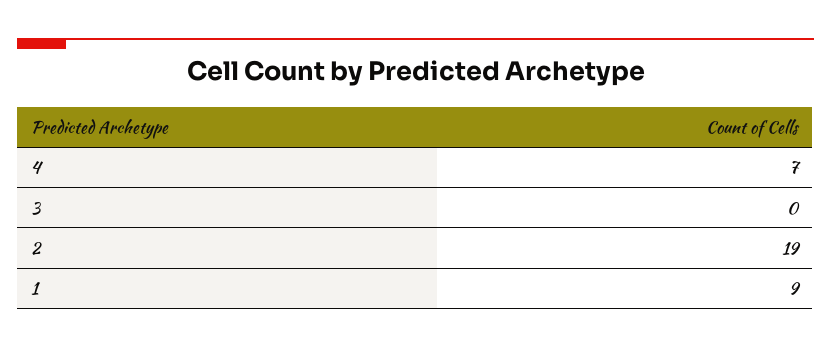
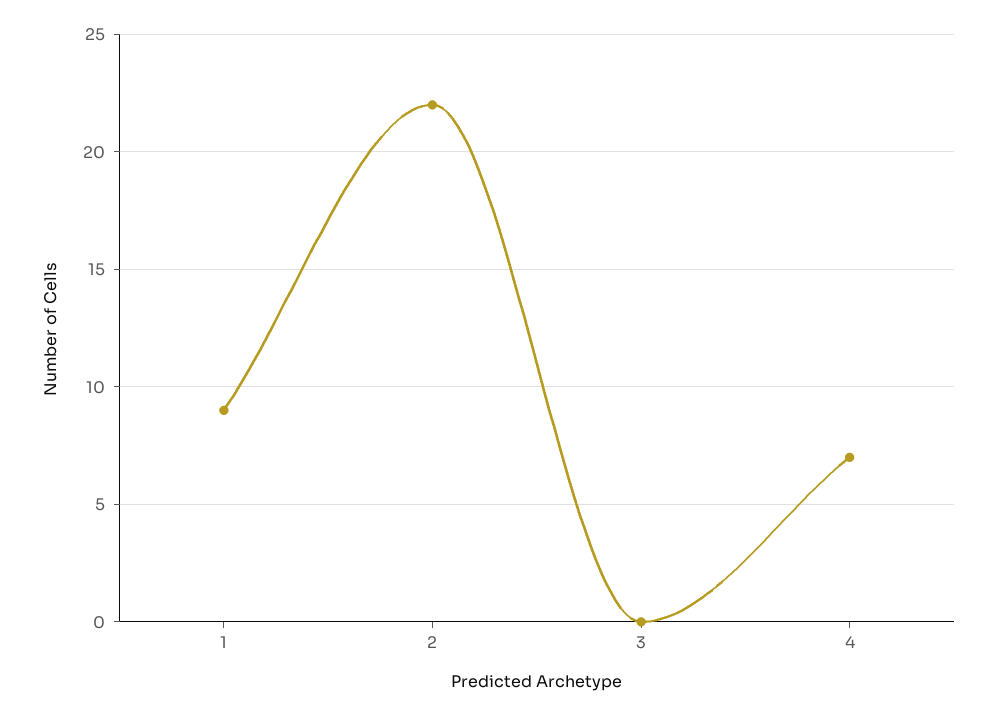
  {
    "4": 7,
    "3": 0,
-   "2": 19,
+   "2": 22,
    "1": 9
  }

